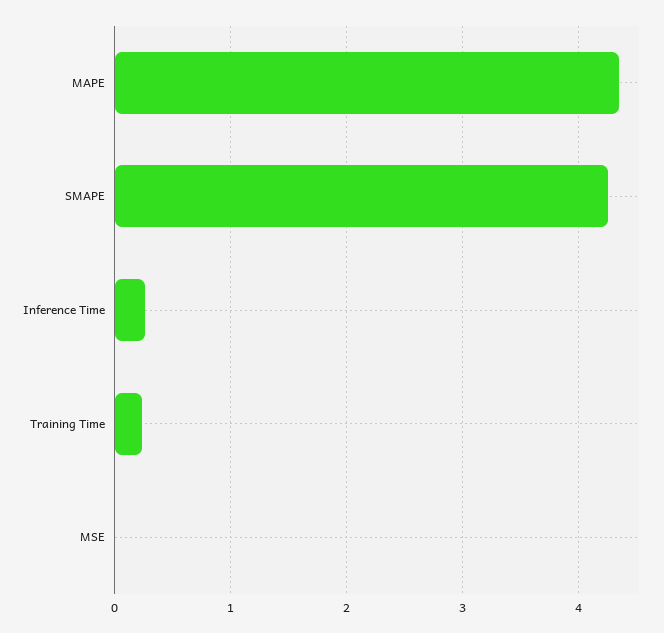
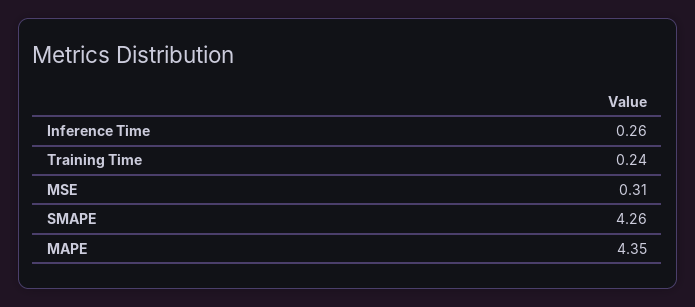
  {
    "MAPE": 4.35,
    "SMAPE": 4.26,
    "Inference Time": 0.26,
    "Training Time": 0.24,
-   "MSE": 0
+   "MSE": 0.31
  }

